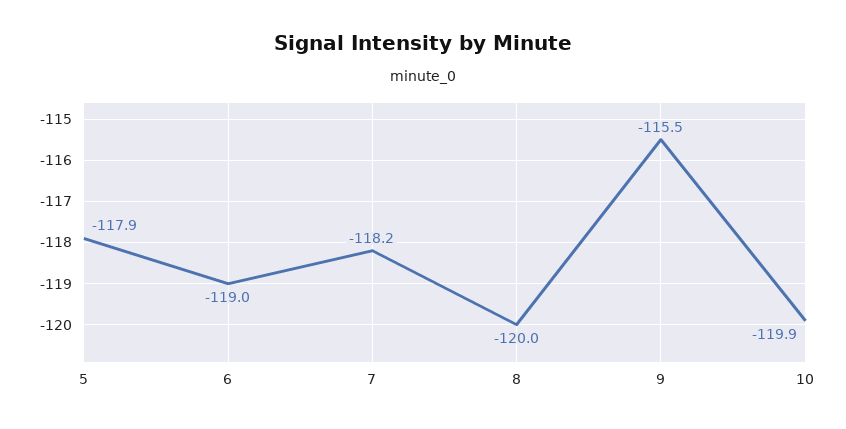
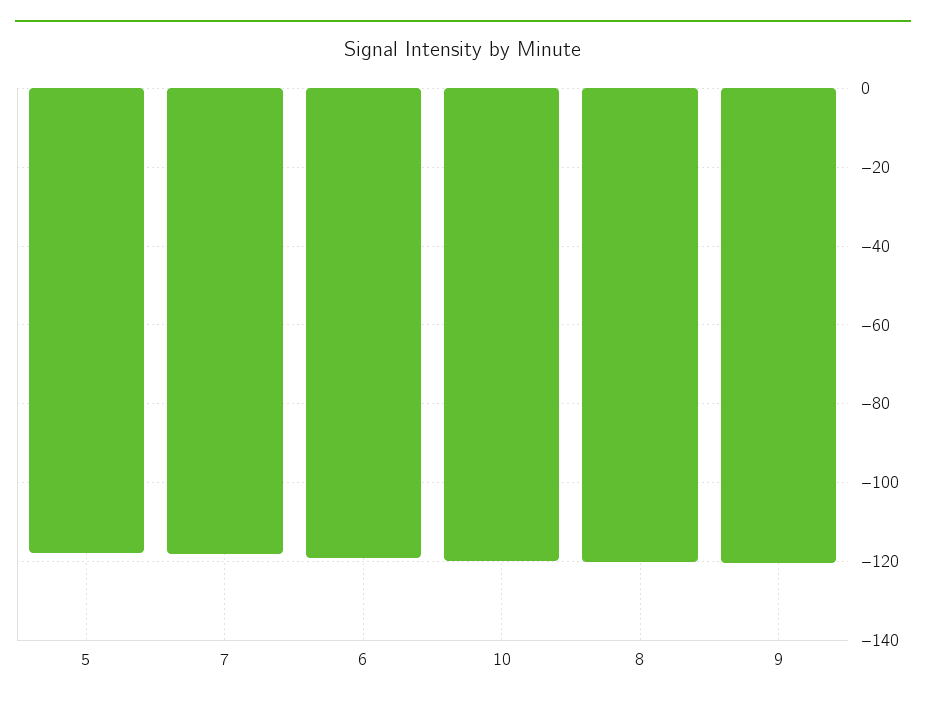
  {
    "5": -117.9,
    "6": -119,
    "7": -118.2,
    "8": -120,
-   "9": -115.5,
+   "9": -120,
    "10": -119.9
  }

